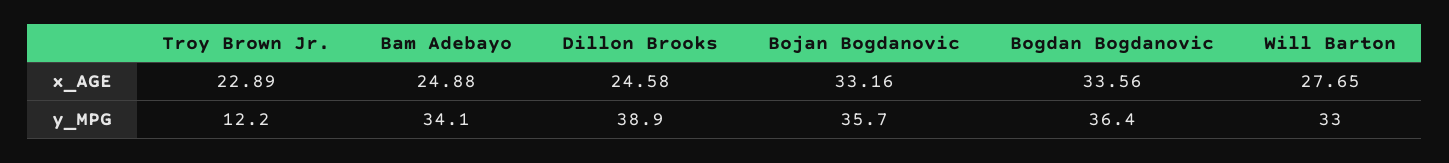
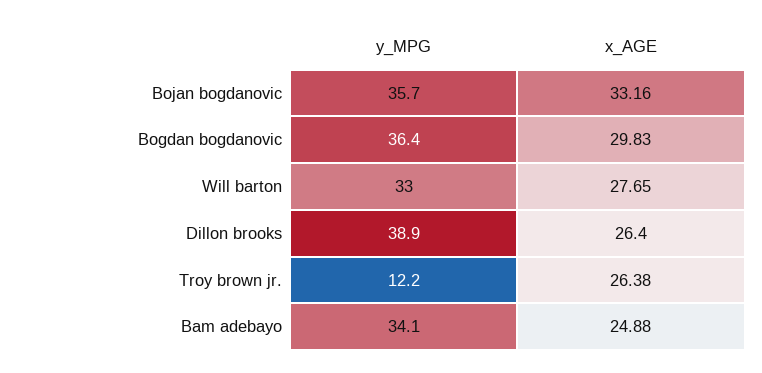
  {
    "Troy Brown Jr.": {
-     "x_AGE": 22.89,
+     "x_AGE": 26.38,
      "y_MPG": 12.2
    },
    "Bam Adebayo": {
      "x_AGE": 24.88,
      "y_MPG": 34.1
    },
    "Dillon Brooks": {
-     "x_AGE": 24.58,
+     "x_AGE": 26.4,
      "y_MPG": 38.9
    },
    "Bojan Bogdanovic": {
      "x_AGE": 33.16,
      "y_MPG": 35.7
    },
    "Bogdan Bogdanovic": {
-     "x_AGE": 33.56,
+     "x_AGE": 29.83,
      "y_MPG": 36.4
    },
    "Will Barton": {
      "x_AGE": 27.65,
      "y_MPG": 33
    }
  }

